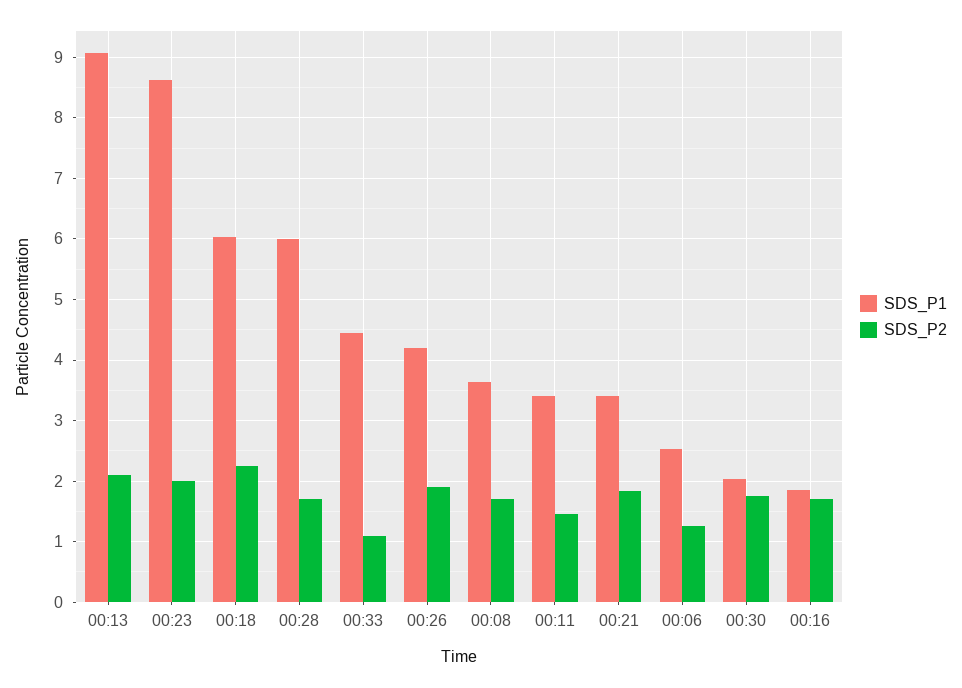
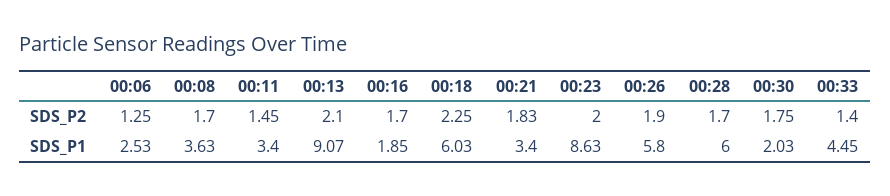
  {
    "SDS_P1": {
      "00:13": 9.07,
      "00:23": 8.63,
      "00:18": 6.03,
      "00:28": 6,
      "00:33": 4.45,
-     "00:26": 4.2,
+     "00:26": 5.8,
      "00:08": 3.63,
      "00:11": 3.4,
      "00:21": 3.4,
      "00:06": 2.53,
      "00:30": 2.03,
      "00:16": 1.85
    },
    "SDS_P2": {
      "00:13": 2.1,
      "00:23": 2,
      "00:18": 2.25,
      "00:28": 1.7,
-     "00:33": 1.1,
+     "00:33": 1.4,
      "00:26": 1.9,
      "00:08": 1.7,
      "00:11": 1.45,
      "00:21": 1.83,
      "00:06": 1.25,
      "00:30": 1.75,
      "00:16": 1.7
    }
  }

